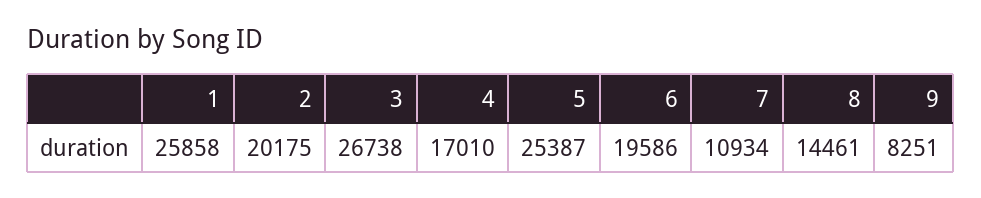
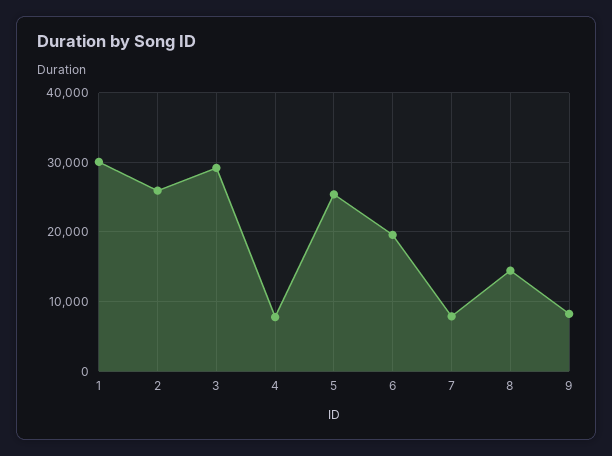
  {
-   "1": 25858,
+   "1": 30000,
-   "2": 20175,
+   "2": 26000,
-   "3": 26738,
+   "3": 29000,
-   "4": 17010,
+   "4": 8000,
    "5": 25387,
    "6": 19586,
-   "7": 10934,
+   "7": 8000,
    "8": 14461,
    "9": 8251
  }

